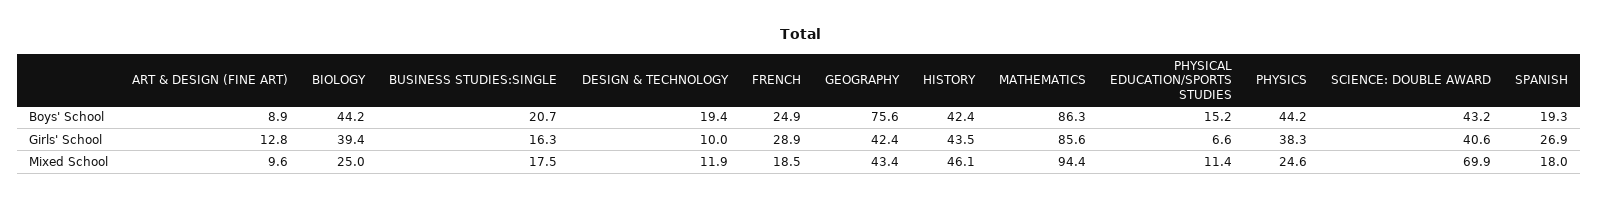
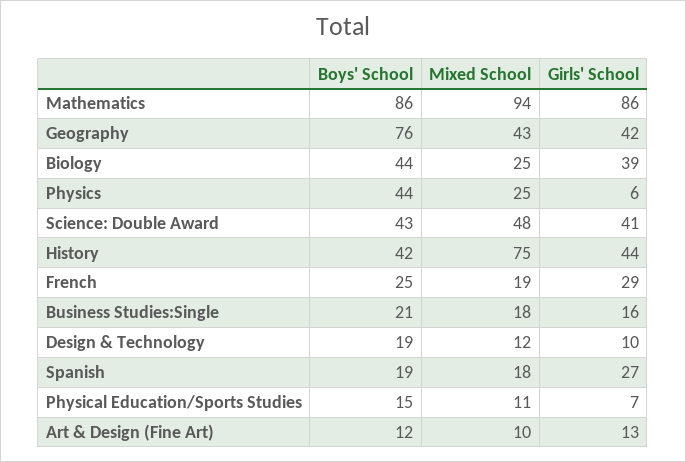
  {
    "ART & DESIGN (FINE ART)": {
-     "Boys' School": 8.9,
+     "Boys' School": 12,
      "Girls' School": 12.8,
      "Mixed School": 9.6
    },
    "BIOLOGY": {
      "Boys' School": 44.2,
      "Girls' School": 39.4,
      "Mixed School": 25
    },
    "BUSINESS STUDIES:SINGLE": {
      "Boys' School": 20.7,
      "Girls' School": 16.3,
      "Mixed School": 17.5
    },
    "DESIGN & TECHNOLOGY": {
      "Boys' School": 19.4,
      "Girls' School": 10,
      "Mixed School": 11.9
    },
    "FRENCH": {
      "Boys' School": 24.9,
      "Girls' School": 28.9,
      "Mixed School": 18.5
    },
    "GEOGRAPHY": {
      "Boys' School": 75.6,
      "Girls' School": 42.4,
      "Mixed School": 43.4
    },
    "HISTORY": {
      "Boys' School": 42.4,
      "Girls' School": 43.5,
-     "Mixed School": 46.1
+     "Mixed School": 75
    },
    "MATHEMATICS": {
      "Boys' School": 86.3,
      "Girls' School": 85.6,
      "Mixed School": 94.4
    },
    "PHYSICAL EDUCATION/SPORTS STUDIES": {
      "Boys' School": 15.2,
      "Girls' School": 6.6,
      "Mixed School": 11.4
    },
    "PHYSICS": {
      "Boys' School": 44.2,
-     "Girls' School": 38.3,
+     "Girls' School": 6,
      "Mixed School": 24.6
    },
    "SCIENCE: DOUBLE AWARD": {
      "Boys' School": 43.2,
      "Girls' School": 40.6,
-     "Mixed School": 69.9
+     "Mixed School": 48
    },
    "SPANISH": {
      "Boys' School": 19.3,
      "Girls' School": 26.9,
      "Mixed School": 18
    }
  }

